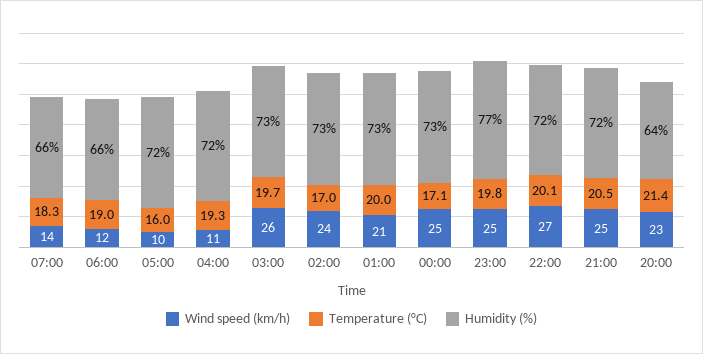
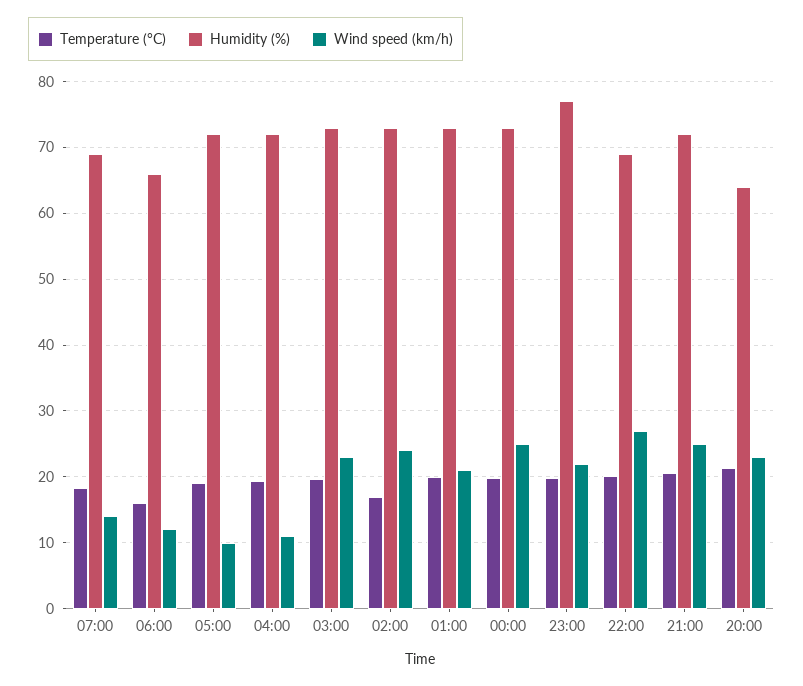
  {
    "Wind speed (km/h)": {
      "07:00": 14,
      "06:00": 12,
      "05:00": 10,
      "04:00": 11,
-     "03:00": 26,
+     "03:00": 23,
      "02:00": 24,
      "01:00": 21,
      "00:00": 25,
-     "23:00": 25,
+     "23:00": 22,
      "22:00": 27,
      "21:00": 25,
      "20:00": 23
    },
    "Temperature (°C)": {
      "07:00": 18.3,
-     "06:00": 19,
+     "06:00": 16,
-     "05:00": 16,
+     "05:00": 19,
      "04:00": 19.3,
      "03:00": 19.7,
      "02:00": 17,
      "01:00": 20,
-     "00:00": 17.1,
+     "00:00": 20,
      "23:00": 19.8,
      "22:00": 20.1,
      "21:00": 20.5,
      "20:00": 21.4
    },
    "Humidity (%)": {
-     "07:00": 66,
+     "07:00": 69,
      "06:00": 66,
      "05:00": 72,
      "04:00": 72,
      "03:00": 73,
      "02:00": 73,
      "01:00": 73,
      "00:00": 73,
      "23:00": 77,
-     "22:00": 72,
+     "22:00": 69,
      "21:00": 72,
      "20:00": 64
    }
  }

